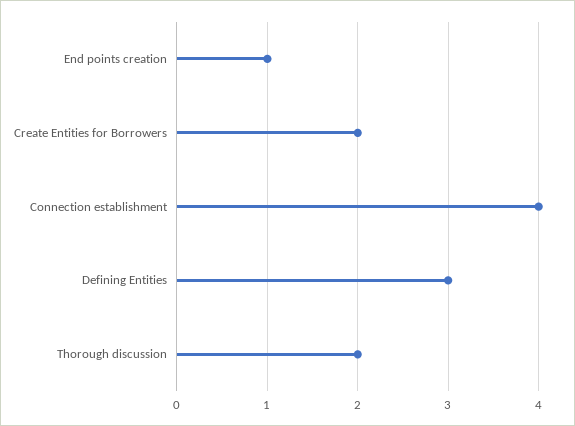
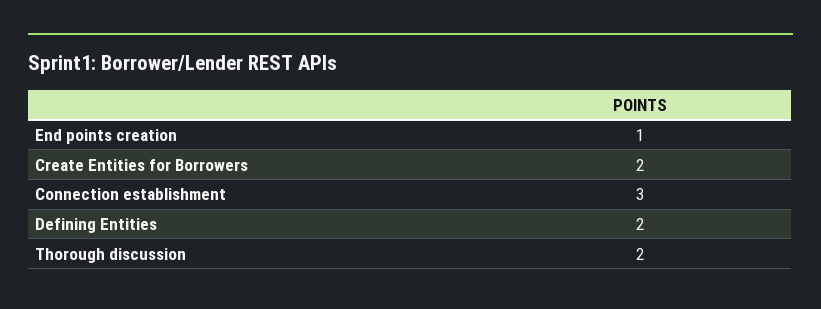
  {
    "End points creation": 1,
    "Create Entities for Borrowers": 2,
-   "Connection establishment": 4,
+   "Connection establishment": 3,
-   "Defining Entities": 3,
+   "Defining Entities": 2,
    "Thorough discussion": 2
  }

